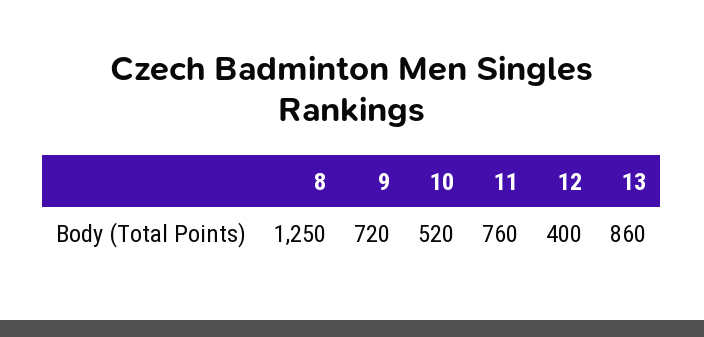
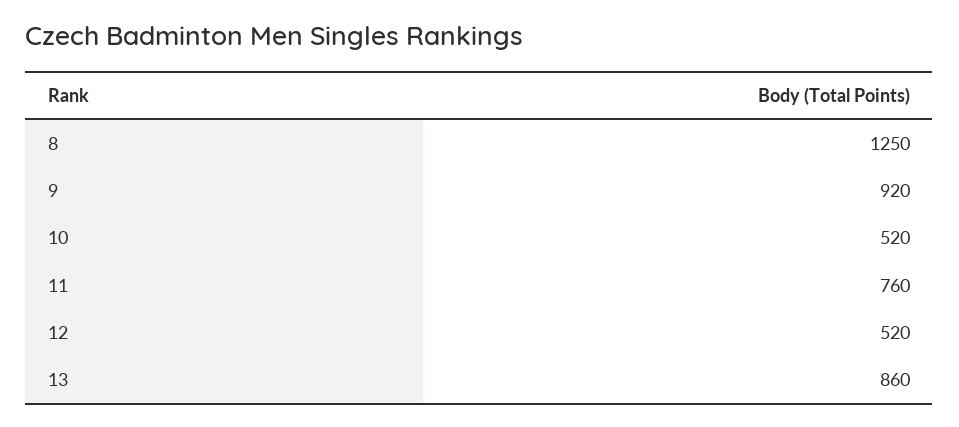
  {
    "8": 1250,
-   "9": 720,
+   "9": 920,
    "10": 520,
    "11": 760,
-   "12": 400,
+   "12": 520,
    "13": 860
  }

